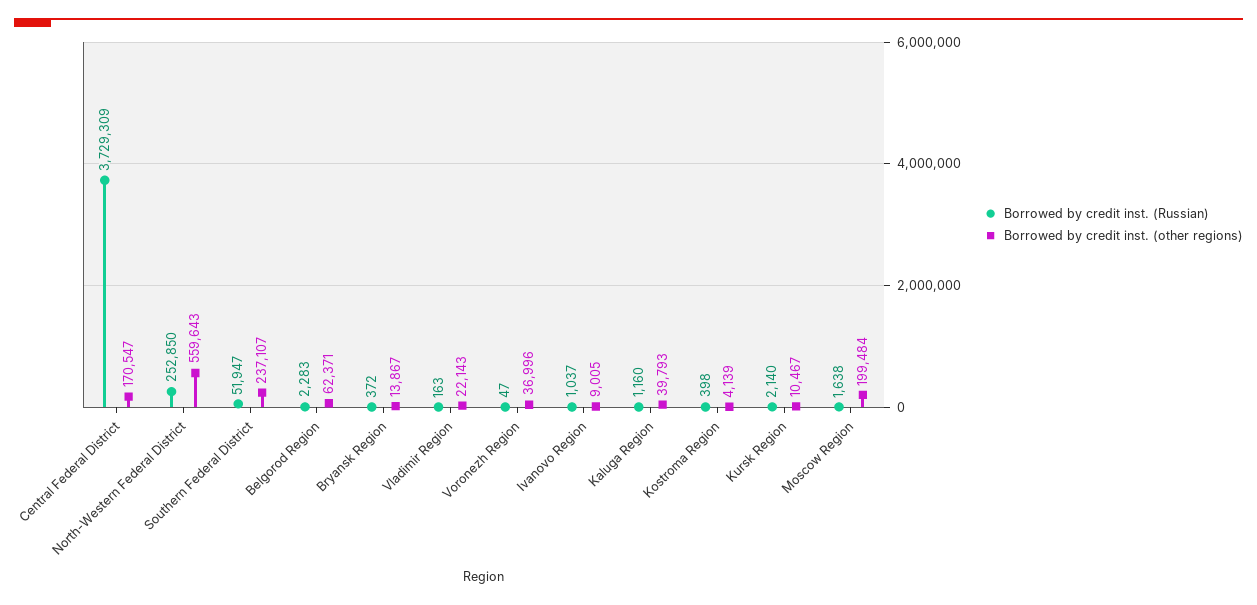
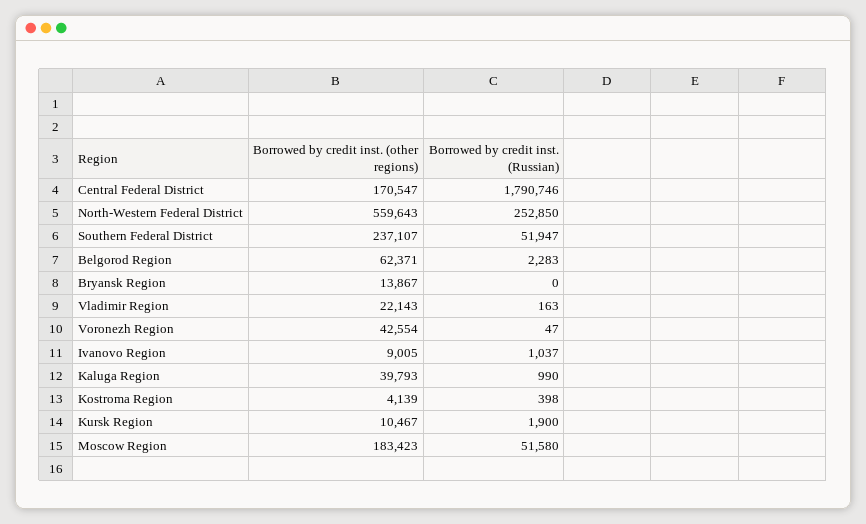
  {
    "Borrowed by credit inst. (Russian)": {
-     "Central Federal District": 3729309,
+     "Central Federal District": 1790746,
      "North-Western Federal District": 252850,
      "Southern Federal District": 51947,
      "Belgorod Region": 2283,
-     "Bryansk Region": 372,
+     "Bryansk Region": 0,
      "Vladimir Region": 163,
      "Voronezh Region": 47,
      "Ivanovo Region": 1037,
-     "Kaluga Region": 1160,
+     "Kaluga Region": 990,
      "Kostroma Region": 398,
-     "Kursk Region": 2140,
+     "Kursk Region": 1900,
-     "Moscow Region": 1638
+     "Moscow Region": 51580
    },
    "Borrowed by credit inst. (other regions)": {
      "Central Federal District": 170547,
      "North-Western Federal District": 559643,
      "Southern Federal District": 237107,
      "Belgorod Region": 62371,
      "Bryansk Region": 13867,
      "Vladimir Region": 22143,
-     "Voronezh Region": 36996,
+     "Voronezh Region": 42554,
      "Ivanovo Region": 9005,
      "Kaluga Region": 39793,
      "Kostroma Region": 4139,
      "Kursk Region": 10467,
-     "Moscow Region": 199484
+     "Moscow Region": 183423
    }
  }

